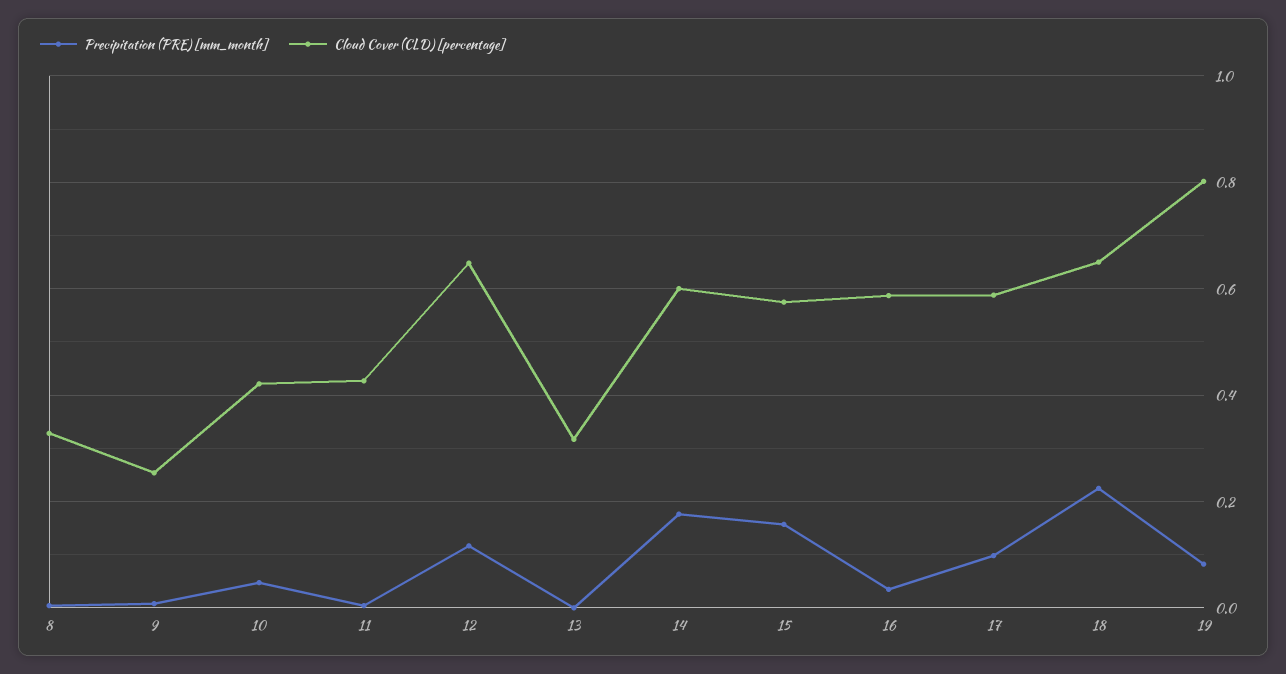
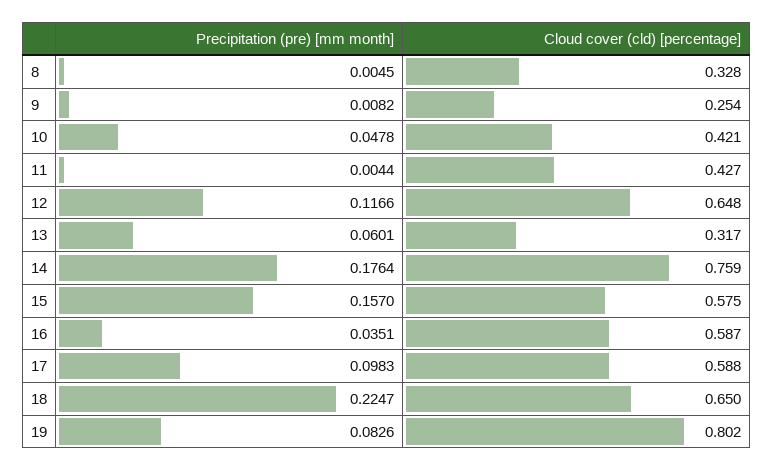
  {
    "Precipitation (PRE) [mm_month]": {
      "8": 0.0045,
      "9": 0.0082,
      "10": 0.0478,
      "11": 0.0044,
      "12": 0.1166,
-     "13": 0,
+     "13": 0.0601,
      "14": 0.1764,
      "15": 0.157,
      "16": 0.0351,
      "17": 0.0983,
      "18": 0.2247,
      "19": 0.0826
    },
    "Cloud Cover (CLD) [percentage]": {
      "8": 0.328,
      "9": 0.254,
      "10": 0.421,
      "11": 0.427,
      "12": 0.648,
      "13": 0.317,
-     "14": 0.6,
+     "14": 0.759,
      "15": 0.575,
      "16": 0.587,
      "17": 0.588,
      "18": 0.65,
      "19": 0.802
    }
  }

